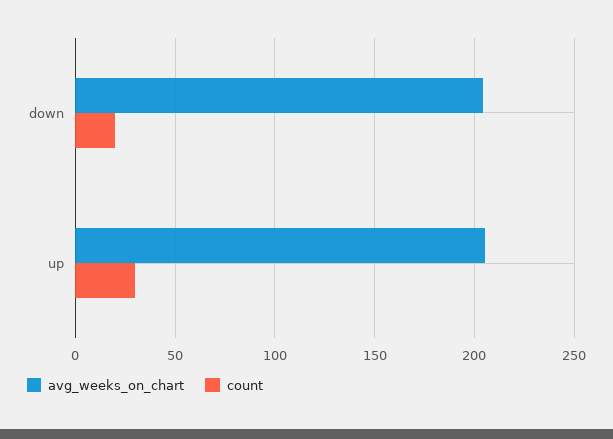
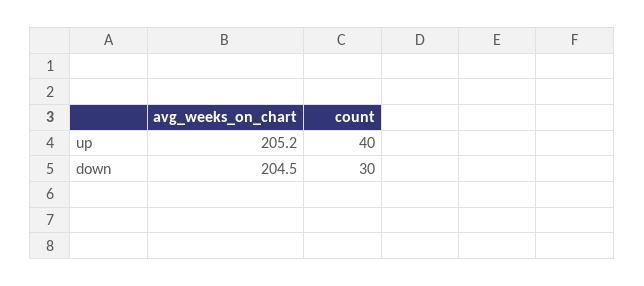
  {
    "avg_weeks_on_chart": {
      "down": 204.5,
      "up": 205.2
    },
    "count": {
-     "down": 20,
+     "down": 30,
-     "up": 30
+     "up": 40
    }
  }

